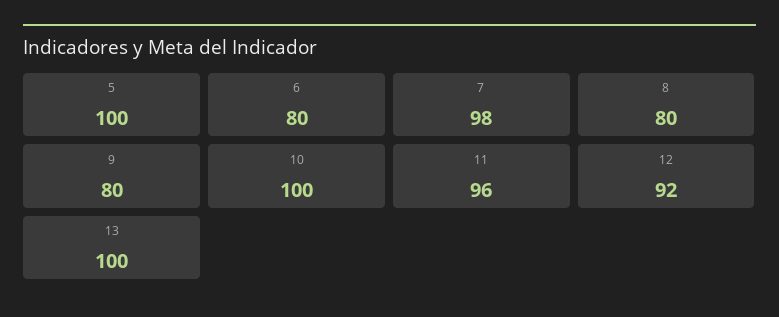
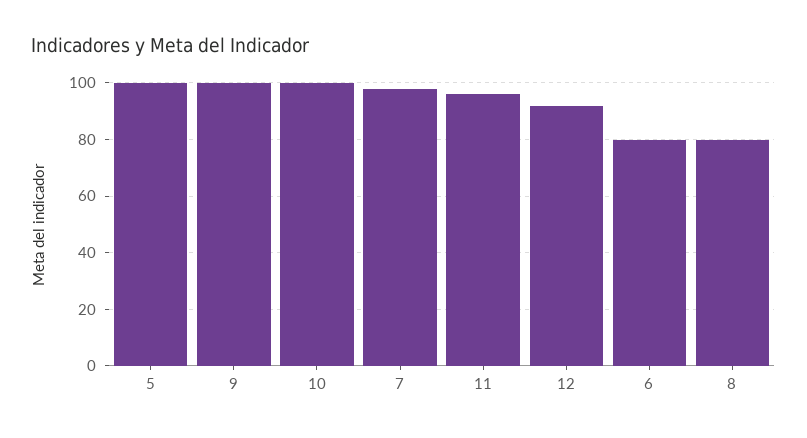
  {
    "5": 100,
    "6": 80,
    "7": 98,
    "8": 80,
-   "9": 80,
+   "9": 100,
    "10": 100,
    "11": 96,
-   "12": 92,
+   "12": 92
-   "13": 100
  }

